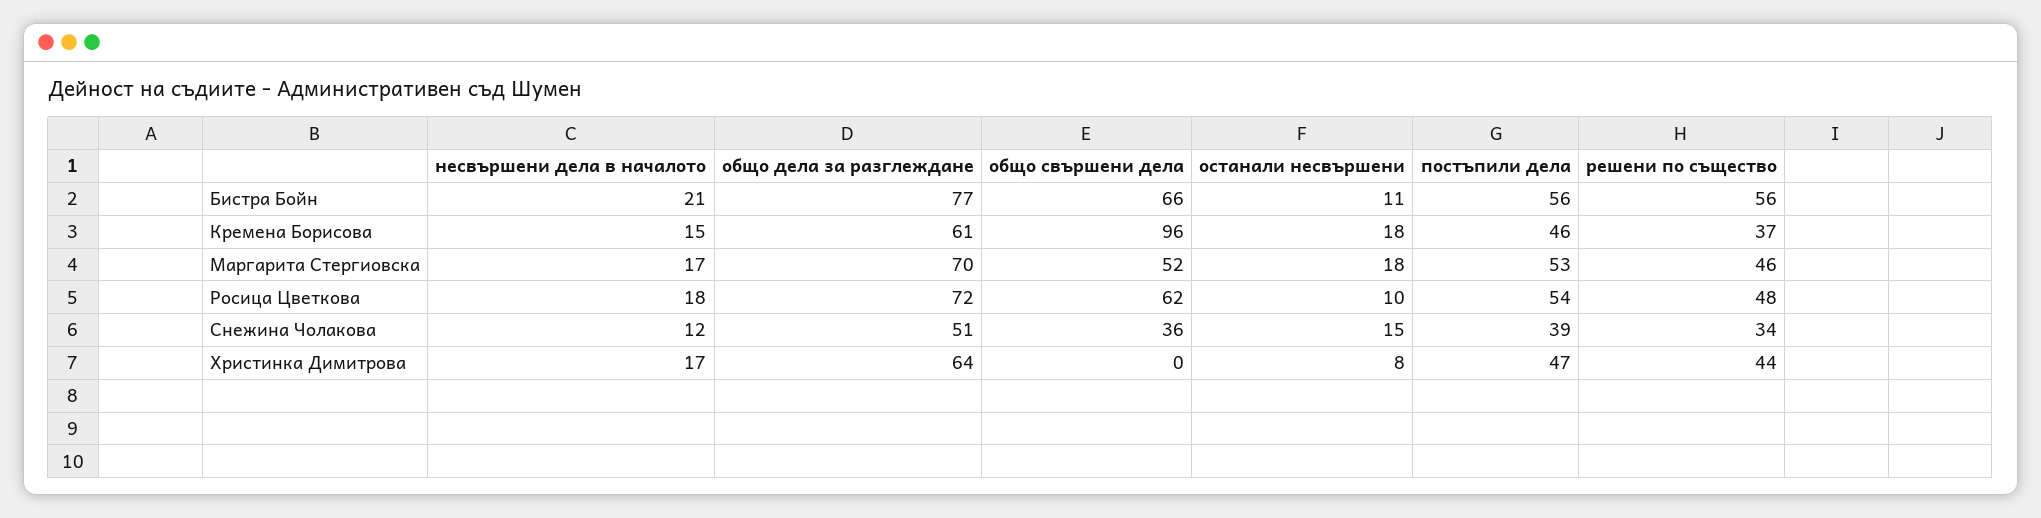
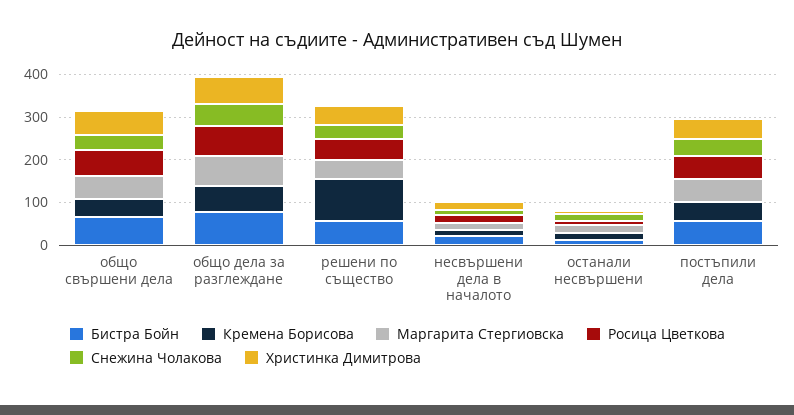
  {
    "Бистра Бойн": {
      "несвършени дела в началото": 21,
      "общо дела за разглеждане": 77,
      "общо свършени дела": 66,
      "останали несвършени": 11,
      "постъпили дела": 56,
      "решени по същество": 56
    },
    "Кремена Борисова": {
      "несвършени дела в началото": 15,
      "общо дела за разглеждане": 61,
-     "общо свършени дела": 96,
+     "общо свършени дела": 40,
      "останали несвършени": 18,
      "постъпили дела": 46,
-     "решени по същество": 37
+     "решени по същество": 100
    },
    "Маргарита Стергиовска": {
      "несвършени дела в началото": 17,
      "общо дела за разглеждане": 70,
      "общо свършени дела": 52,
      "останали несвършени": 18,
      "постъпили дела": 53,
      "решени по същество": 46
    },
    "Росица Цветкова": {
      "несвършени дела в началото": 18,
      "общо дела за разглеждане": 72,
      "общо свършени дела": 62,
      "останали несвършени": 10,
      "постъпили дела": 54,
      "решени по същество": 48
    },
    "Снежина Чолакова": {
      "несвършени дела в началото": 12,
      "общо дела за разглеждане": 51,
      "общо свършени дела": 36,
      "останали несвършени": 15,
      "постъпили дела": 39,
      "решени по същество": 34
    },
    "Христинка Димитрова": {
      "несвършени дела в началото": 17,
      "общо дела за разглеждане": 64,
-     "общо свършени дела": 0,
+     "общо свършени дела": 60,
      "останали несвършени": 8,
      "постъпили дела": 47,
      "решени по същество": 44
    }
  }

